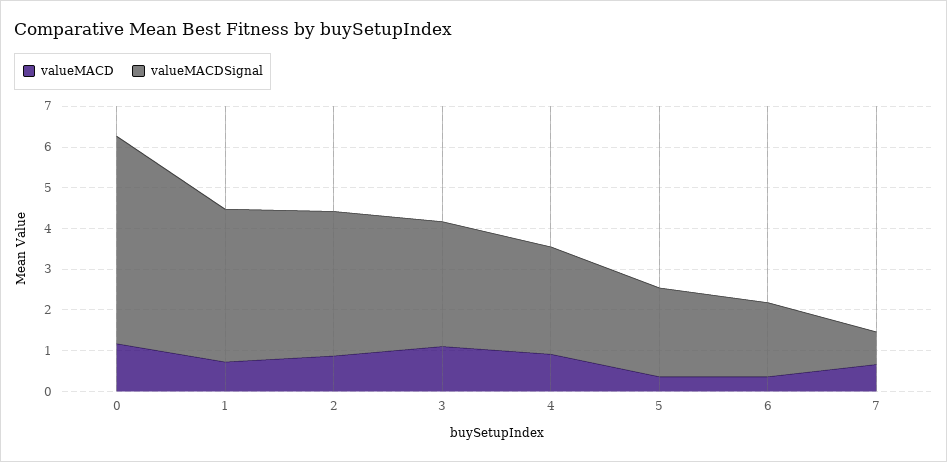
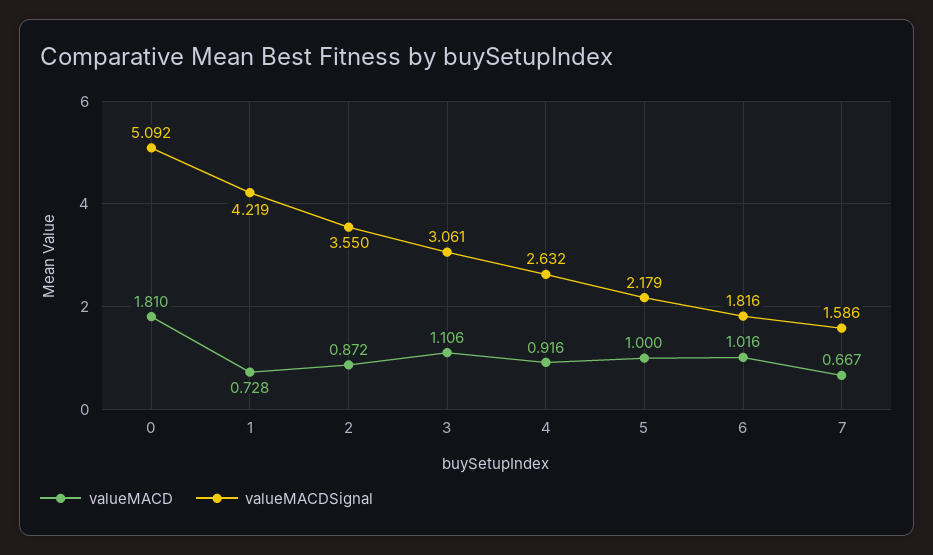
  {
    "valueMACD": {
-     "0": 1.2,
+     "0": 1.81,
      "1": 0.728,
      "2": 0.872,
      "3": 1.106,
      "4": 0.916,
-     "5": 0.4,
+     "5": 1,
-     "6": 0.4,
+     "6": 1.016,
      "7": 0.667
    },
    "valueMACDSignal": {
      "0": 5.092,
-     "1": 3.8,
+     "1": 4.219,
      "2": 3.55,
      "3": 3.061,
      "4": 2.632,
      "5": 2.179,
      "6": 1.816,
-     "7": 0.8
+     "7": 1.586
    }
  }

